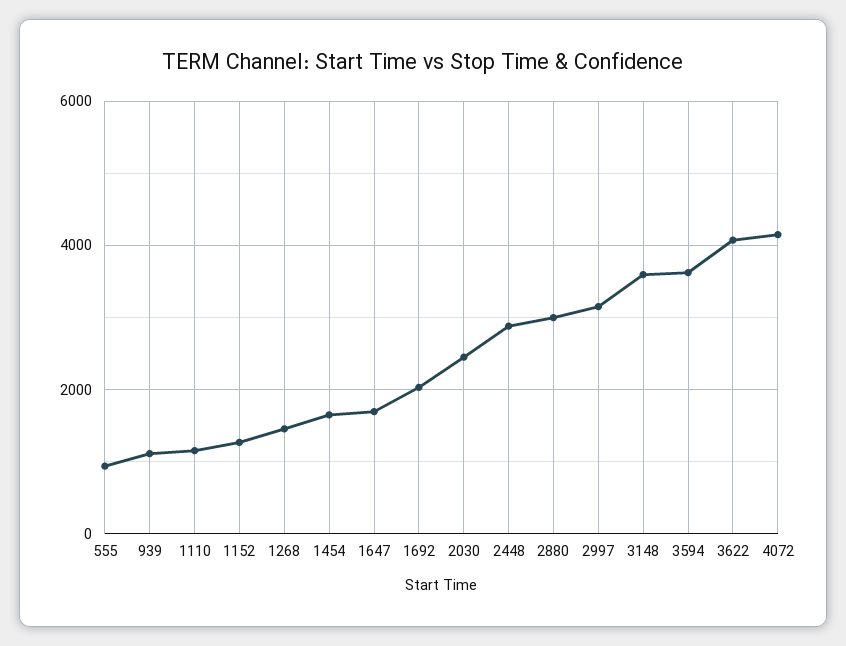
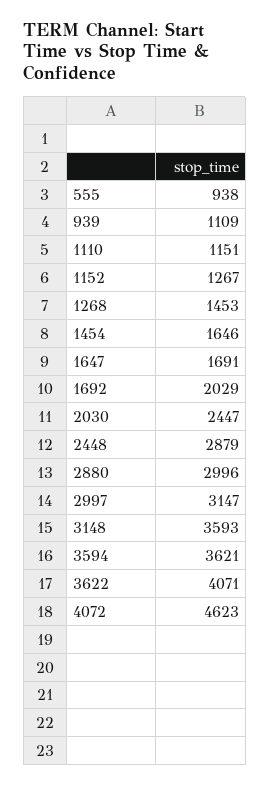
  {
    "555": 938,
    "939": 1109,
    "1110": 1151,
    "1152": 1267,
    "1268": 1453,
    "1454": 1646,
    "1647": 1691,
    "1692": 2029,
    "2030": 2447,
    "2448": 2879,
    "2880": 2996,
    "2997": 3147,
    "3148": 3593,
    "3594": 3621,
    "3622": 4071,
-   "4072": 4200
+   "4072": 4623
  }

